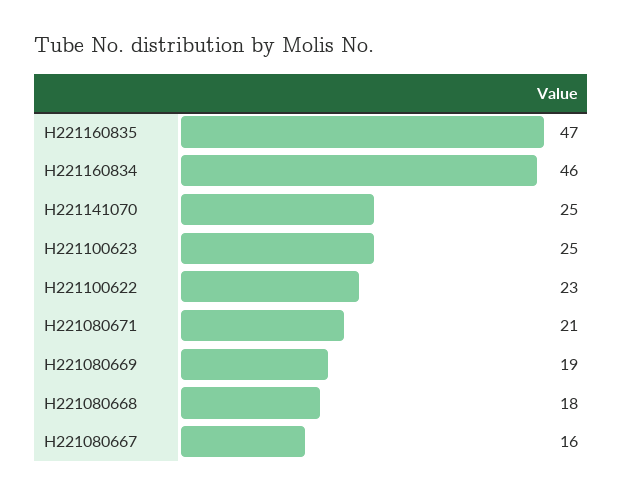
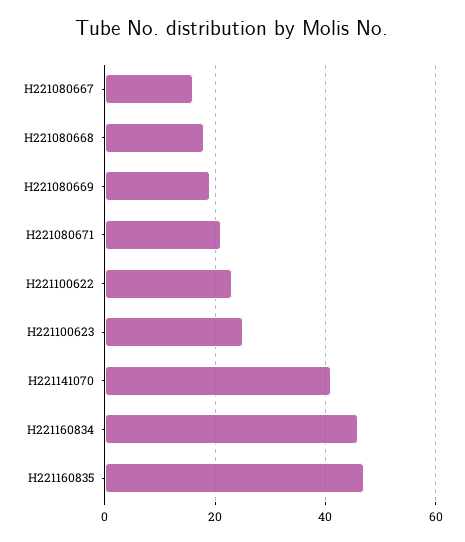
  {
    "H221160835": 47,
    "H221160834": 46,
-   "H221141070": 25,
+   "H221141070": 40,
    "H221100623": 25,
    "H221100622": 23,
    "H221080671": 21,
    "H221080669": 19,
    "H221080668": 18,
    "H221080667": 16
  }

